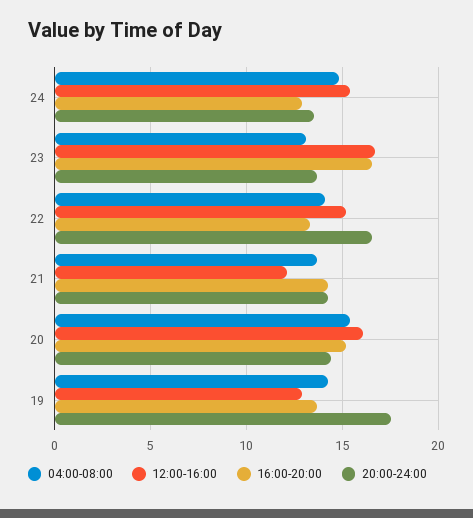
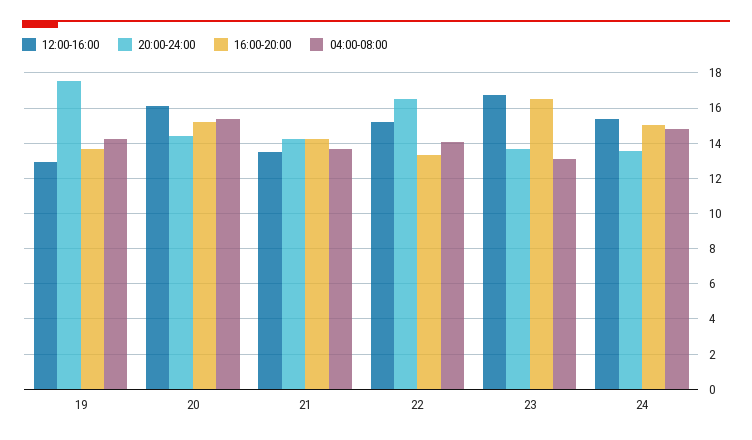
  {
    "04:00-08:00": {
      "24": 15,
      "23": 13,
      "22": 14,
      "21": 13.5,
      "20": 15.5,
      "19": 14.5
    },
    "12:00-16:00": {
      "24": 15.5,
      "23": 16.5,
      "22": 15,
-     "21": 12,
+     "21": 13.5,
      "20": 16,
      "19": 13
    },
    "16:00-20:00": {
-     "24": 13,
+     "24": 15,
      "23": 16.5,
      "22": 13.5,
      "21": 14.5,
      "20": 15,
      "19": 13.5
    },
    "20:00-24:00": {
      "24": 13.5,
      "23": 13.5,
      "22": 16.5,
      "21": 14.5,
      "20": 14.5,
      "19": 17.5
    }
  }

